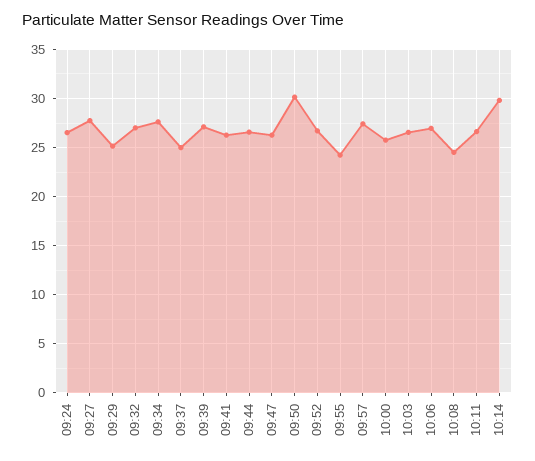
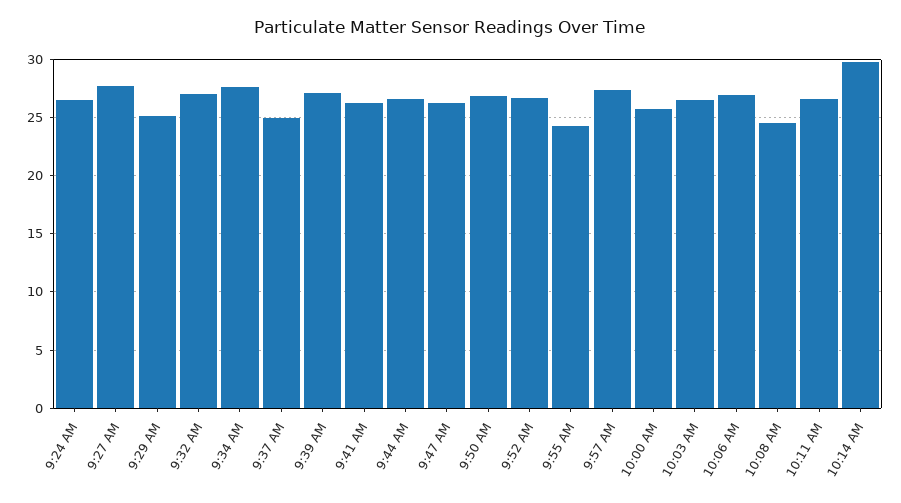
  {
    "09:24": 27,
    "09:27": 28,
    "09:29": 25,
    "09:32": 27,
    "09:34": 28,
    "09:37": 25,
    "09:39": 27,
    "09:41": 26,
    "09:44": 27,
    "09:47": 26,
-   "09:50": 30,
+   "09:50": 27,
    "09:52": 27,
    "09:55": 24,
    "09:57": 27,
    "10:00": 26,
    "10:03": 27,
    "10:06": 27,
    "10:08": 25,
    "10:11": 27,
    "10:14": 30
  }

